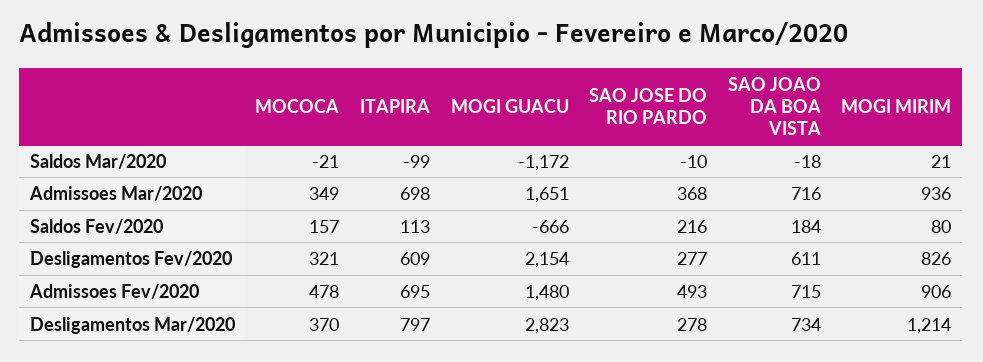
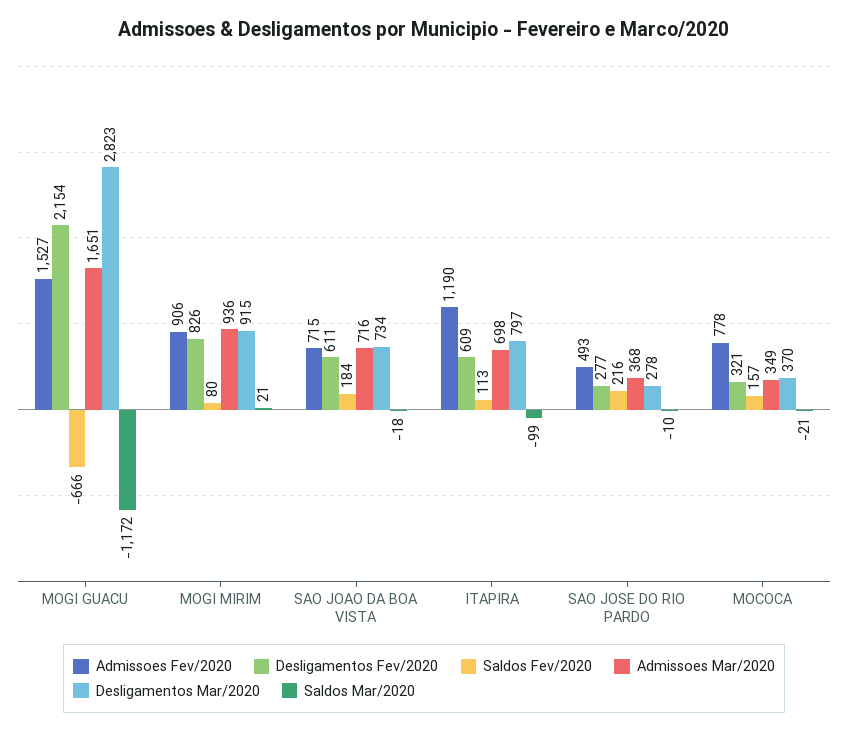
  {
    "Saldos Mar/2020": {
      "MOCOCA": -21,
      "ITAPIRA": -99,
      "MOGI GUACU": -1172,
      "SAO JOSE DO RIO PARDO": -10,
      "SAO JOAO DA BOA VISTA": -18,
      "MOGI MIRIM": 21
    },
    "Admissoes Mar/2020": {
      "MOCOCA": 349,
      "ITAPIRA": 698,
      "MOGI GUACU": 1651,
      "SAO JOSE DO RIO PARDO": 368,
      "SAO JOAO DA BOA VISTA": 716,
      "MOGI MIRIM": 936
    },
    "Saldos Fev/2020": {
      "MOCOCA": 157,
      "ITAPIRA": 113,
      "MOGI GUACU": -666,
      "SAO JOSE DO RIO PARDO": 216,
      "SAO JOAO DA BOA VISTA": 184,
      "MOGI MIRIM": 80
    },
    "Desligamentos Fev/2020": {
      "MOCOCA": 321,
      "ITAPIRA": 609,
      "MOGI GUACU": 2154,
      "SAO JOSE DO RIO PARDO": 277,
      "SAO JOAO DA BOA VISTA": 611,
      "MOGI MIRIM": 826
    },
    "Admissoes Fev/2020": {
-     "MOCOCA": 478,
+     "MOCOCA": 778,
-     "ITAPIRA": 695,
+     "ITAPIRA": 1190,
-     "MOGI GUACU": 1480,
+     "MOGI GUACU": 1527,
      "SAO JOSE DO RIO PARDO": 493,
      "SAO JOAO DA BOA VISTA": 715,
      "MOGI MIRIM": 906
    },
    "Desligamentos Mar/2020": {
      "MOCOCA": 370,
      "ITAPIRA": 797,
      "MOGI GUACU": 2823,
      "SAO JOSE DO RIO PARDO": 278,
      "SAO JOAO DA BOA VISTA": 734,
-     "MOGI MIRIM": 1214
+     "MOGI MIRIM": 915
    }
  }

